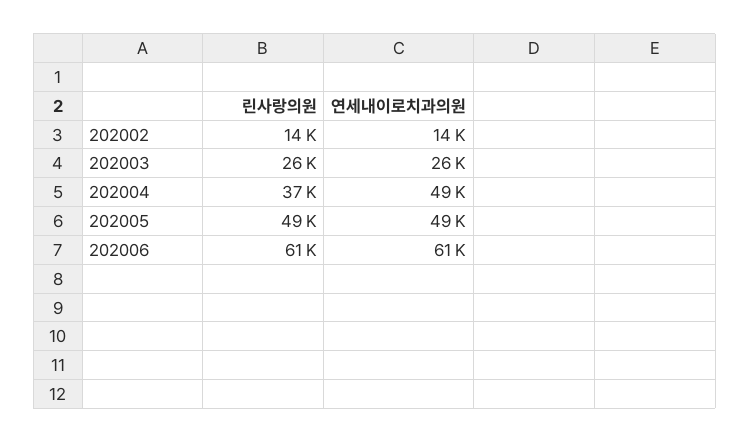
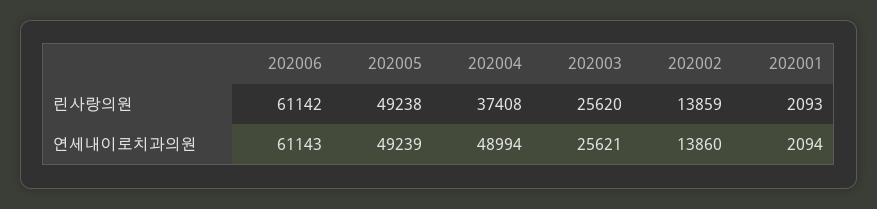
  {
    "린사랑의원": {
      "202002": 13859,
      "202003": 25620,
      "202004": 37408,
      "202005": 49238,
-     "202006": 61142
+     "202006": 61142,
+     "202001": 2093
    },
    "연세내이로치과의원": {
      "202002": 13860,
      "202003": 25621,
      "202004": 48994,
      "202005": 49239,
-     "202006": 61143
+     "202006": 61143,
+     "202001": 2094
    }
  }

